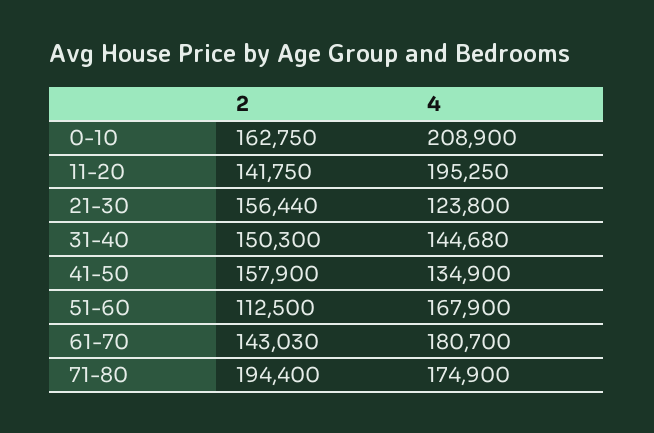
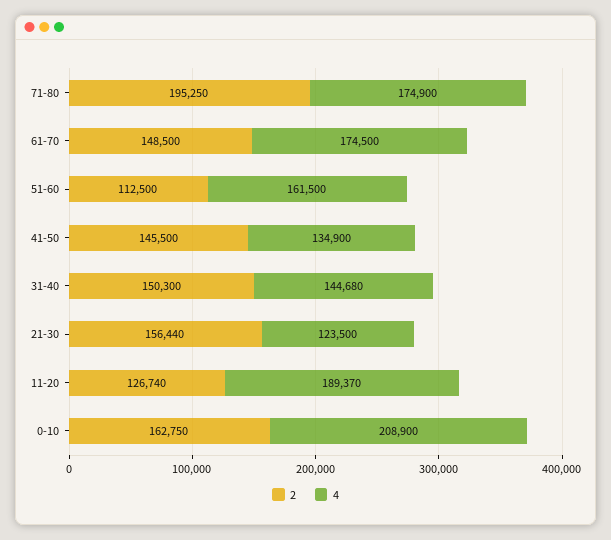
  {
    "2": {
      "0-10": 162750,
-     "11-20": 141750,
+     "11-20": 126740,
      "21-30": 156440,
      "31-40": 150300,
-     "41-50": 157900,
+     "41-50": 145500,
      "51-60": 112500,
-     "61-70": 143030,
+     "61-70": 148500,
-     "71-80": 194400
+     "71-80": 195250
    },
    "4": {
      "0-10": 208900,
-     "11-20": 195250,
+     "11-20": 189370,
-     "21-30": 123800,
+     "21-30": 123500,
      "31-40": 144680,
      "41-50": 134900,
-     "51-60": 167900,
+     "51-60": 161500,
-     "61-70": 180700,
+     "61-70": 174500,
      "71-80": 174900
    }
  }

